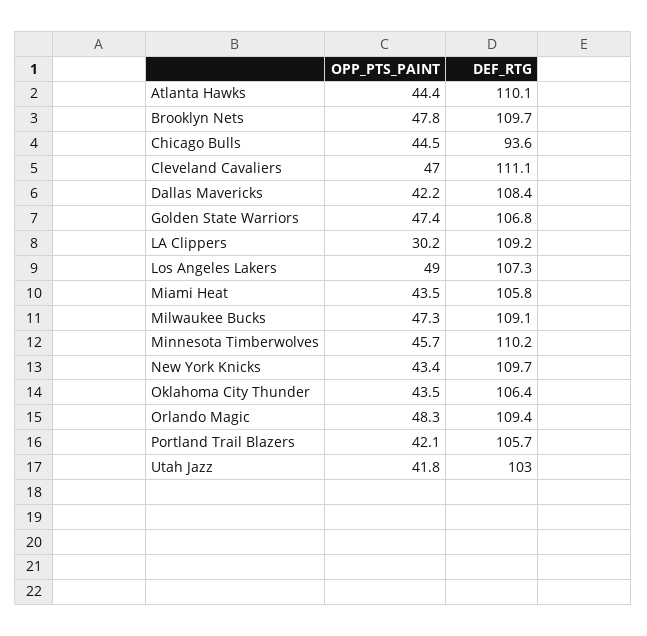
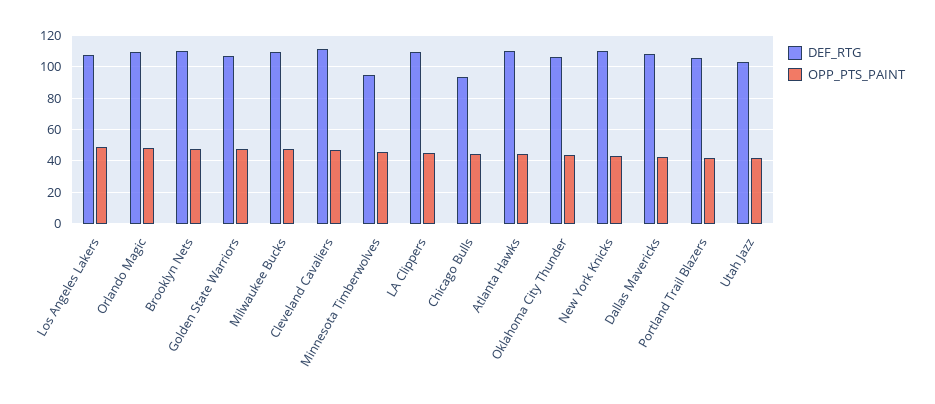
  {
    "OPP_PTS_PAINT": {
      "Atlanta Hawks": 44.4,
      "Brooklyn Nets": 47.8,
      "Chicago Bulls": 44.5,
      "Cleveland Cavaliers": 47,
      "Dallas Mavericks": 42.2,
      "Golden State Warriors": 47.4,
-     "LA Clippers": 30.2,
+     "LA Clippers": 45,
      "Los Angeles Lakers": 49,
-     "Miami Heat": 43.5,
      "Milwaukee Bucks": 47.3,
      "Minnesota Timberwolves": 45.7,
      "New York Knicks": 43.4,
      "Oklahoma City Thunder": 43.5,
      "Orlando Magic": 48.3,
      "Portland Trail Blazers": 42.1,
      "Utah Jazz": 41.8
    },
    "DEF_RTG": {
      "Atlanta Hawks": 110.1,
      "Brooklyn Nets": 109.7,
      "Chicago Bulls": 93.6,
      "Cleveland Cavaliers": 111.1,
      "Dallas Mavericks": 108.4,
      "Golden State Warriors": 106.8,
      "LA Clippers": 109.2,
      "Los Angeles Lakers": 107.3,
-     "Miami Heat": 105.8,
      "Milwaukee Bucks": 109.1,
-     "Minnesota Timberwolves": 110.2,
+     "Minnesota Timberwolves": 95,
      "New York Knicks": 109.7,
      "Oklahoma City Thunder": 106.4,
      "Orlando Magic": 109.4,
      "Portland Trail Blazers": 105.7,
      "Utah Jazz": 103
    }
  }

